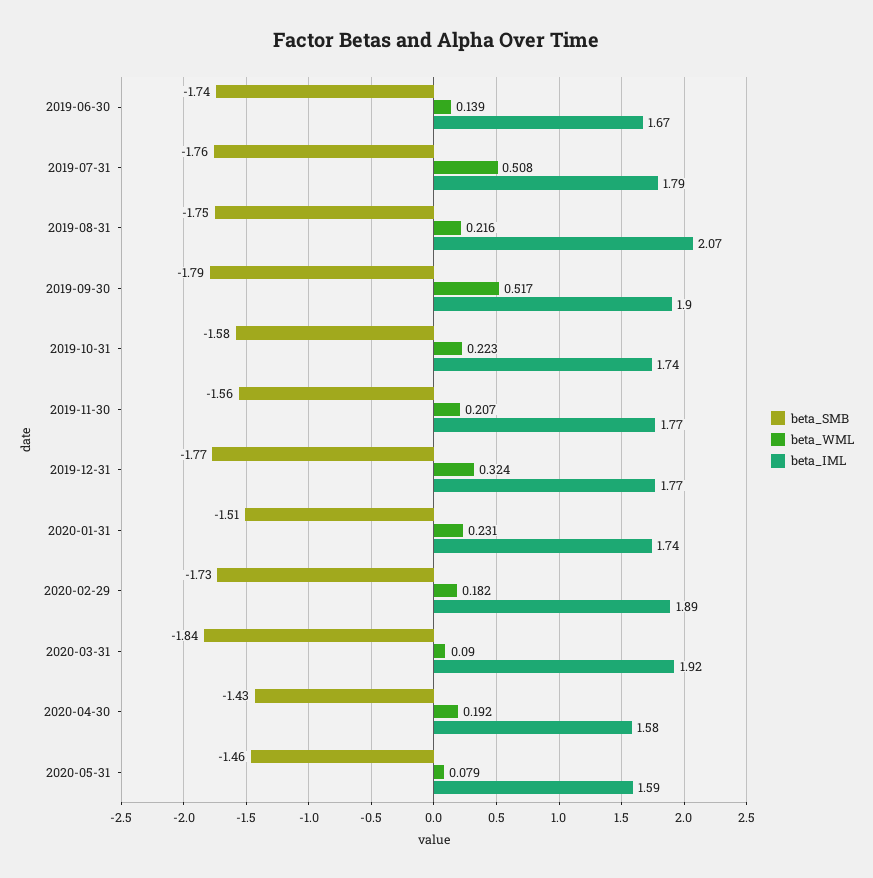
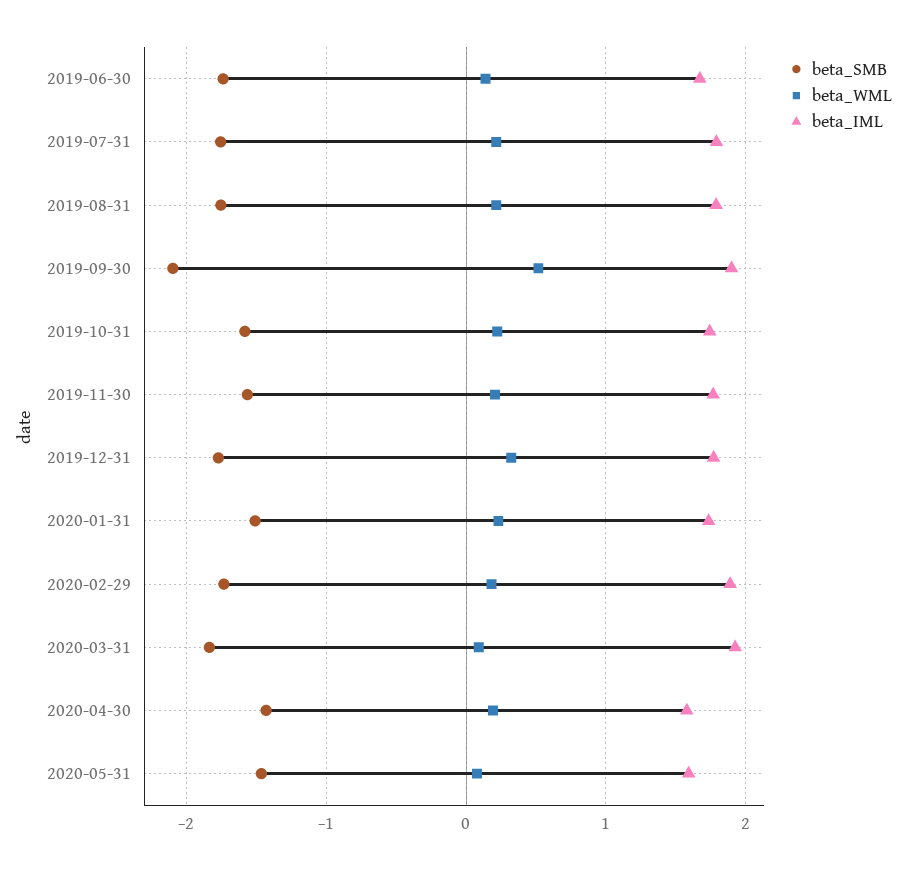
  {
    "beta_SMB": {
      "2019-06-30": -1.74,
      "2019-07-31": -1.76,
      "2019-08-31": -1.75,
-     "2019-09-30": -1.79,
+     "2019-09-30": -2.1,
      "2019-10-31": -1.58,
      "2019-11-30": -1.56,
      "2019-12-31": -1.77,
      "2020-01-31": -1.51,
      "2020-02-29": -1.73,
      "2020-03-31": -1.84,
      "2020-04-30": -1.43,
      "2020-05-31": -1.46
    },
    "beta_WML": {
      "2019-06-30": 0.139,
-     "2019-07-31": 0.508,
+     "2019-07-31": 0.2,
      "2019-08-31": 0.216,
      "2019-09-30": 0.517,
      "2019-10-31": 0.223,
      "2019-11-30": 0.207,
      "2019-12-31": 0.324,
      "2020-01-31": 0.231,
      "2020-02-29": 0.182,
      "2020-03-31": 0.09,
      "2020-04-30": 0.192,
      "2020-05-31": 0.079
    },
    "beta_IML": {
      "2019-06-30": 1.67,
      "2019-07-31": 1.79,
-     "2019-08-31": 2.07,
+     "2019-08-31": 1.8,
      "2019-09-30": 1.9,
      "2019-10-31": 1.74,
      "2019-11-30": 1.77,
      "2019-12-31": 1.77,
      "2020-01-31": 1.74,
      "2020-02-29": 1.89,
      "2020-03-31": 1.92,
      "2020-04-30": 1.58,
      "2020-05-31": 1.59
    }
  }

